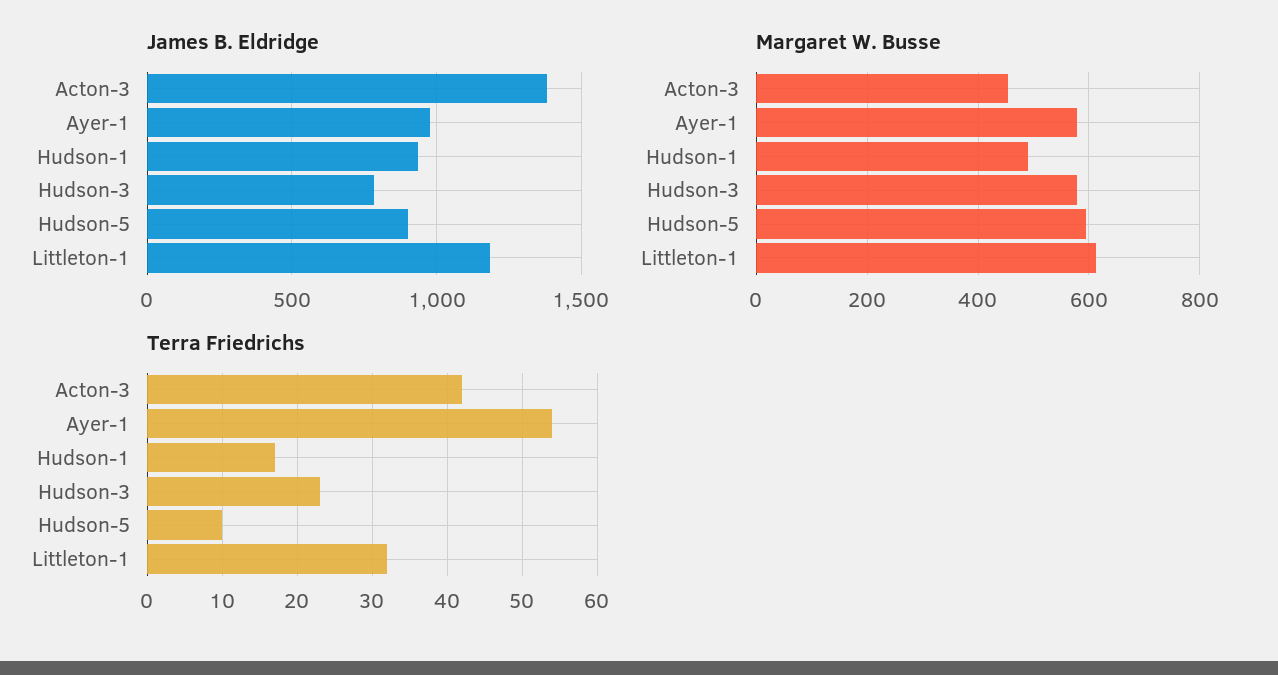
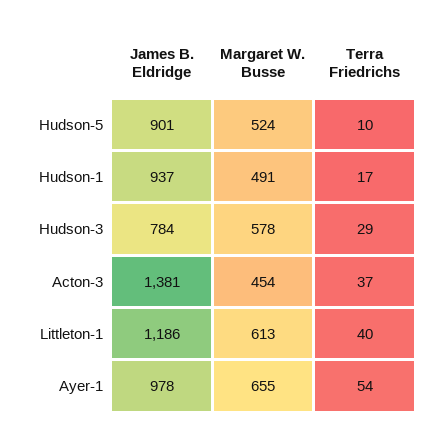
  {
    "James B. Eldridge": {
      "Acton-3": 1381,
      "Ayer-1": 978,
      "Hudson-1": 937,
      "Hudson-3": 784,
      "Hudson-5": 901,
      "Littleton-1": 1186
    },
    "Margaret W. Busse": {
      "Acton-3": 454,
-     "Ayer-1": 580,
+     "Ayer-1": 655,
      "Hudson-1": 491,
      "Hudson-3": 578,
-     "Hudson-5": 600,
+     "Hudson-5": 524,
      "Littleton-1": 613
    },
    "Terra Friedrichs": {
-     "Acton-3": 42,
+     "Acton-3": 37,
      "Ayer-1": 54,
      "Hudson-1": 17,
-     "Hudson-3": 23,
+     "Hudson-3": 29,
      "Hudson-5": 10,
-     "Littleton-1": 32
+     "Littleton-1": 40
    }
  }

